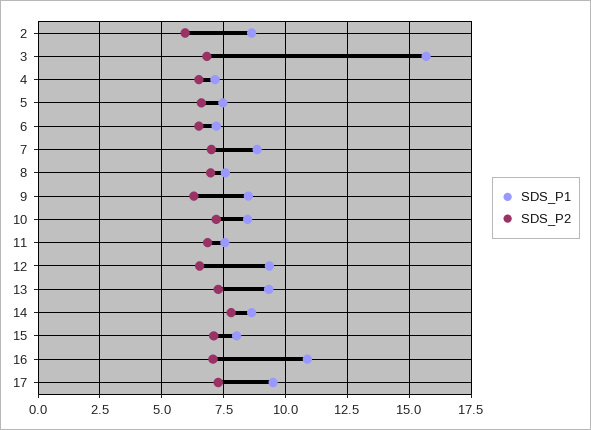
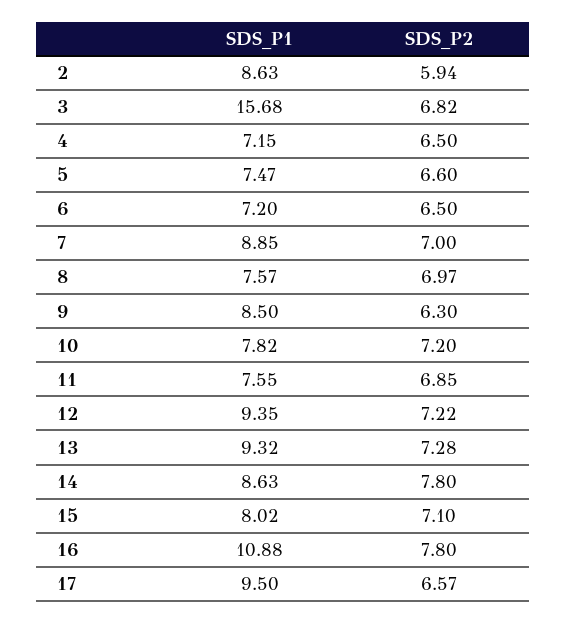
  {
    "SDS_P1": {
      "2": 8.63,
      "3": 15.68,
      "4": 7.15,
      "5": 7.47,
      "6": 7.2,
      "7": 8.85,
      "8": 7.57,
      "9": 8.5,
-     "10": 8.5,
+     "10": 7.82,
      "11": 7.55,
      "12": 9.35,
      "13": 9.32,
      "14": 8.63,
      "15": 8.02,
      "16": 10.88,
      "17": 9.5
    },
    "SDS_P2": {
      "2": 5.94,
      "3": 6.82,
      "4": 6.5,
      "5": 6.6,
      "6": 6.5,
      "7": 7,
      "8": 6.97,
      "9": 6.3,
      "10": 7.2,
      "11": 6.85,
-     "12": 6.5,
+     "12": 7.22,
      "13": 7.28,
      "14": 7.8,
      "15": 7.1,
-     "16": 7,
+     "16": 7.8,
-     "17": 7.25
+     "17": 6.57
    }
  }

